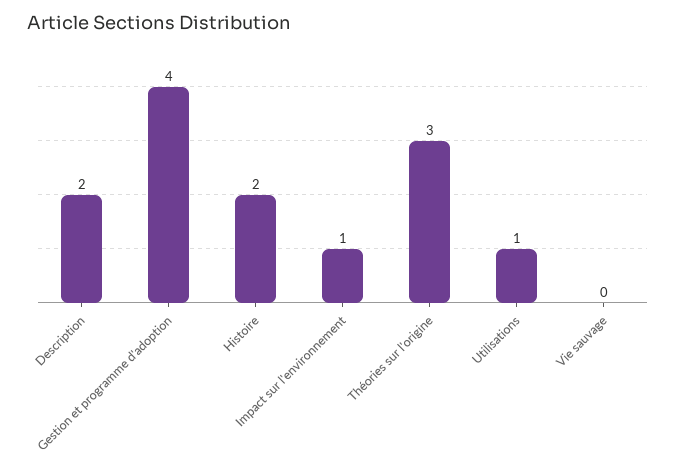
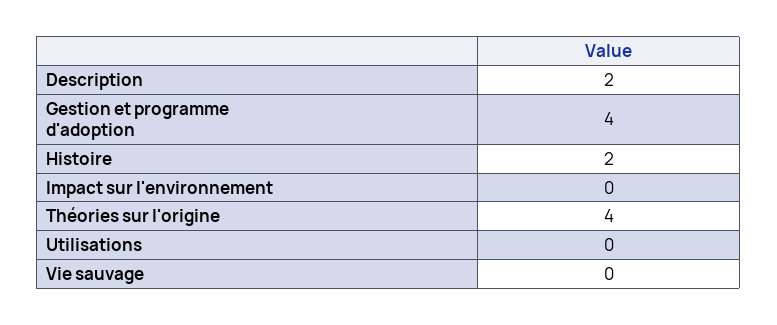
  {
    "Description": 2,
    "Gestion et programme d'adoption": 4,
    "Histoire": 2,
-   "Impact sur l'environnement": 1,
+   "Impact sur l'environnement": 0,
-   "Théories sur l'origine": 3,
+   "Théories sur l'origine": 4,
-   "Utilisations": 1,
+   "Utilisations": 0,
    "Vie sauvage": 0
  }

